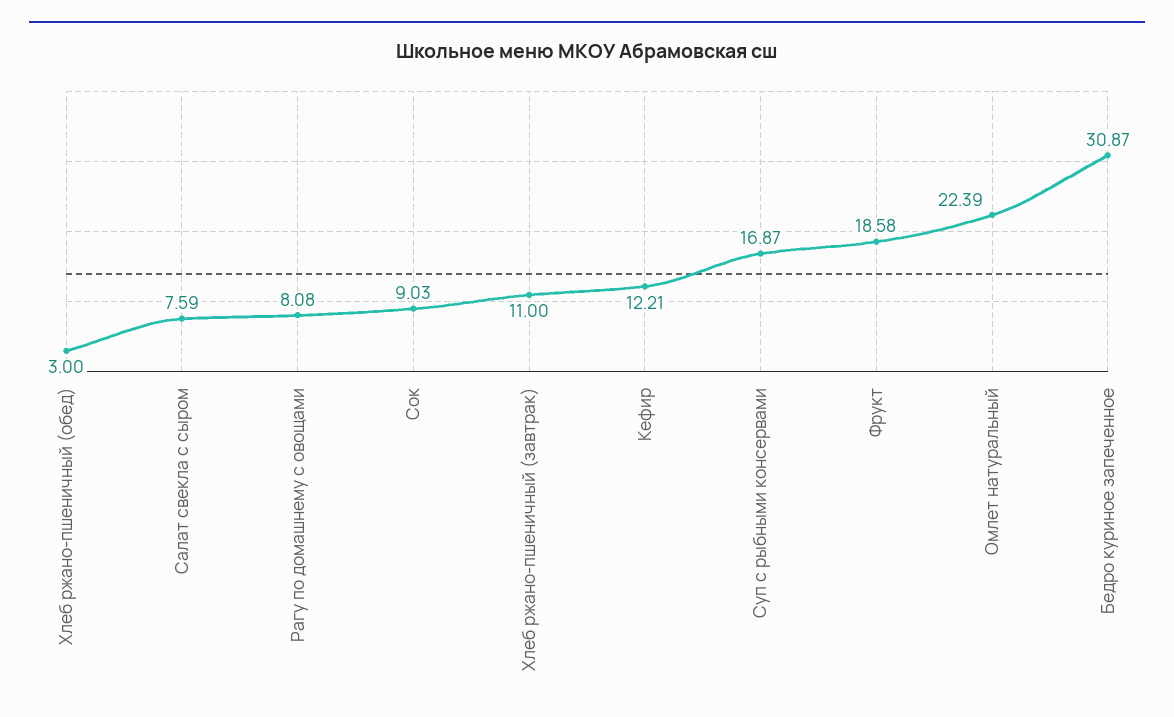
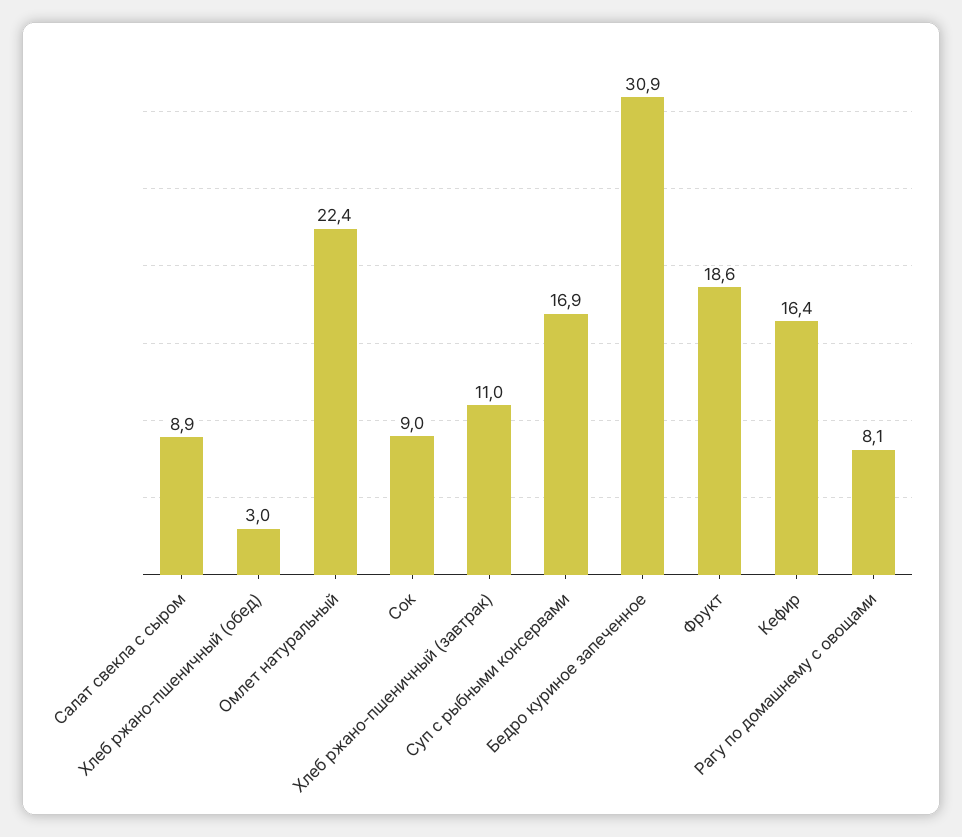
  {
    "Хлеб ржано-пшеничный (обед)": 3,
-   "Салат свекла с сыром": 7.59,
+   "Салат свекла с сыром": 8.9,
    "Рагу по домашнему с овощами": 8.08,
    "Сок": 9.03,
    "Хлеб ржано-пшеничный (завтрак)": 11,
-   "Кефир": 12.21,
+   "Кефир": 16.4,
    "Суп с рыбными консервами": 16.87,
    "Фрукт": 18.58,
    "Омлет натуральный": 22.39,
    "Бедро куриное запеченное": 30.87
  }

